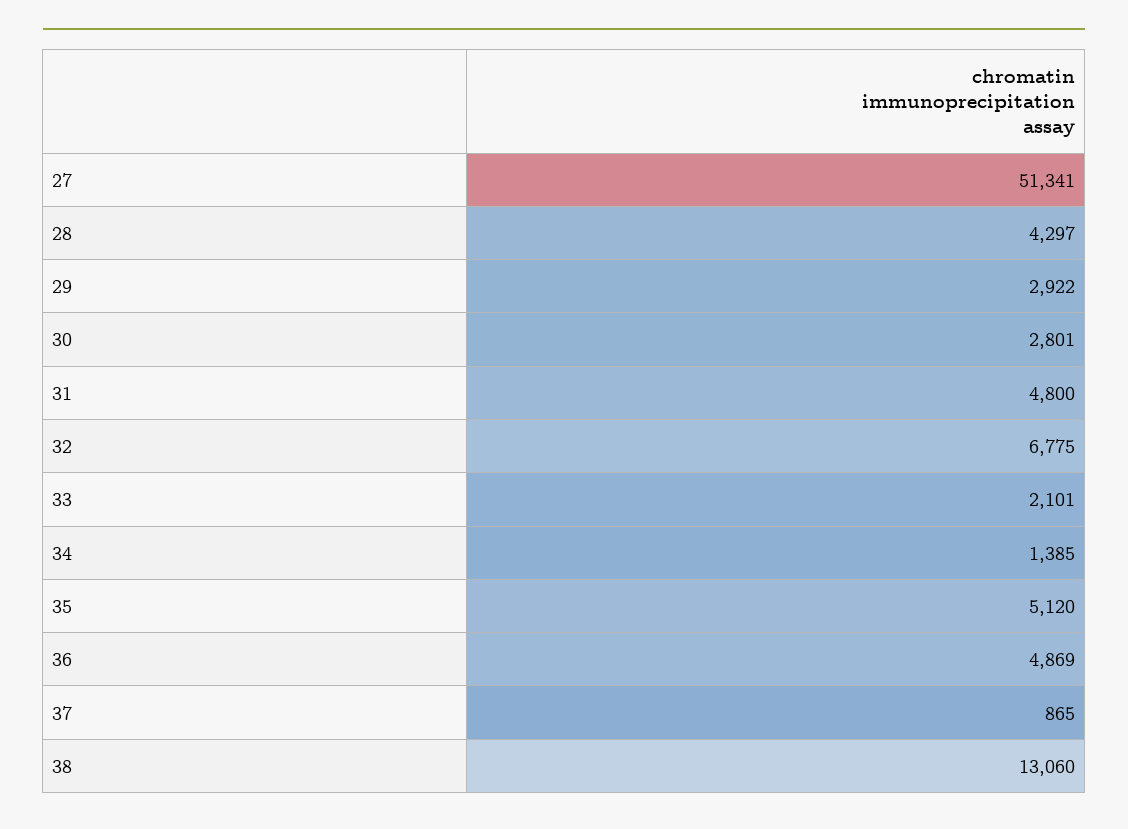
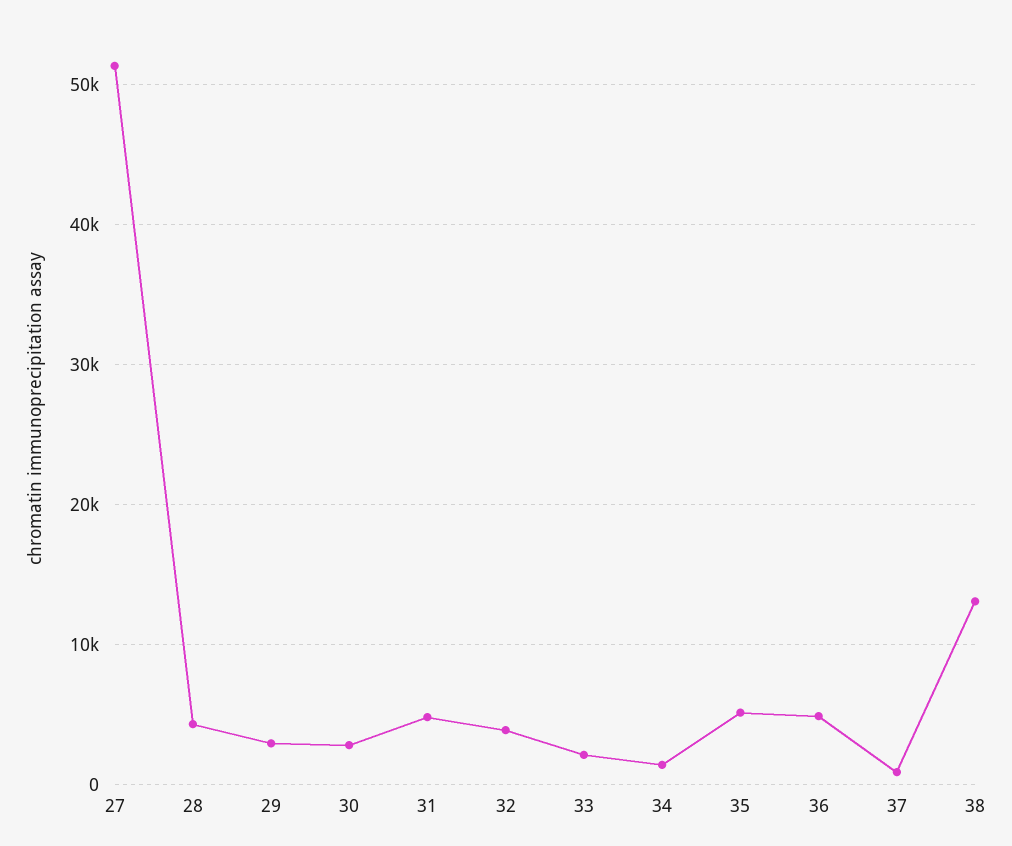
  {
    "27": 51341,
    "28": 4297,
    "29": 2922,
    "30": 2801,
    "31": 4800,
-   "32": 6775,
+   "32": 4000,
    "33": 2101,
    "34": 1385,
    "35": 5120,
    "36": 4869,
    "37": 865,
    "38": 13060
  }

